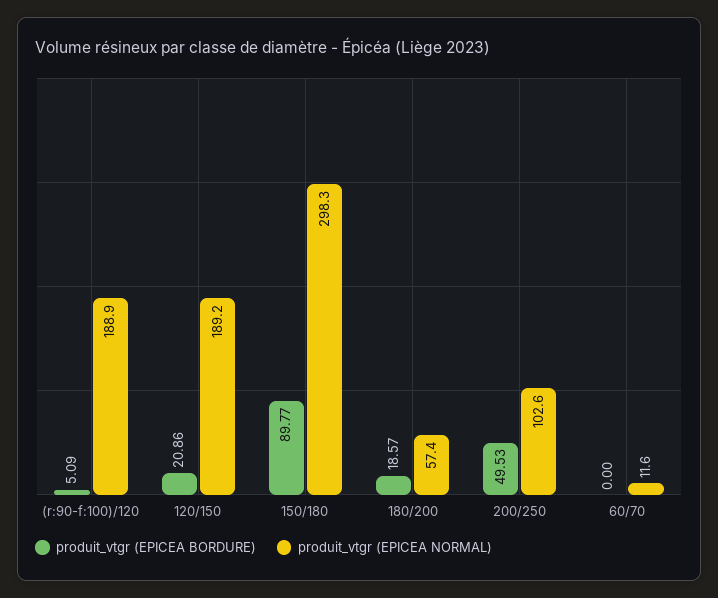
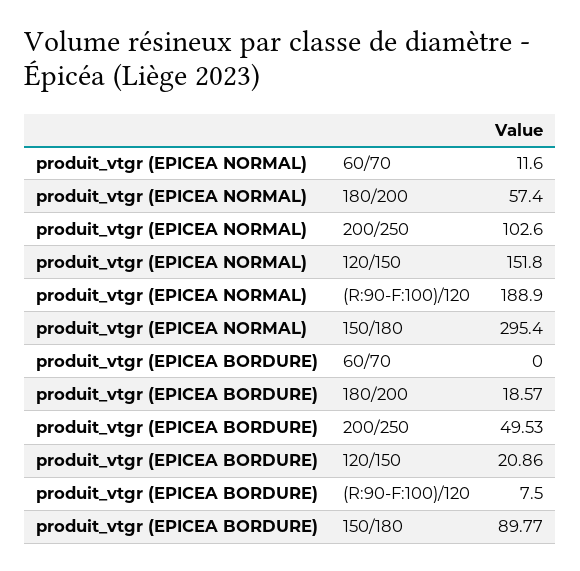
  {
    "produit_vtgr (EPICEA BORDURE)": {
-     "(r:90-f:100)/120": 5.09,
+     "(r:90-f:100)/120": 7.5,
      "120/150": 20.86,
      "150/180": 89.77,
      "180/200": 18.57,
      "200/250": 49.53,
      "60/70": 0
    },
    "produit_vtgr (EPICEA NORMAL)": {
      "(r:90-f:100)/120": 188.9,
-     "120/150": 189.2,
+     "120/150": 151.8,
-     "150/180": 298.3,
+     "150/180": 295.4,
      "180/200": 57.4,
      "200/250": 102.6,
      "60/70": 11.6
    }
  }

